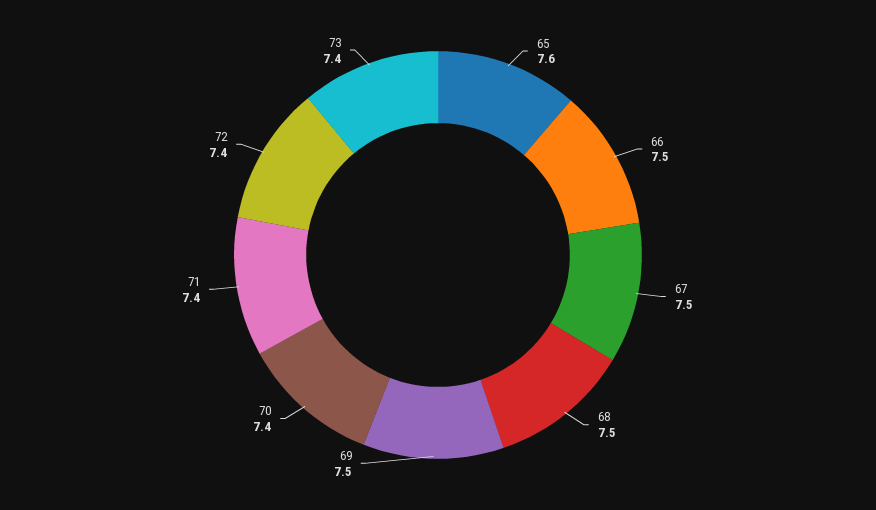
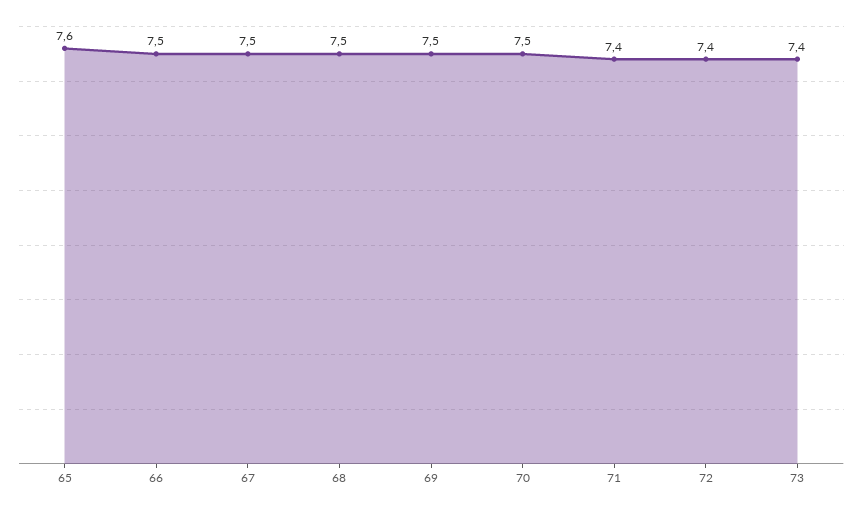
  {
    "65": 7.6,
    "66": 7.5,
    "67": 7.5,
    "68": 7.5,
    "69": 7.5,
-   "70": 7.4,
+   "70": 7.5,
    "71": 7.4,
    "72": 7.4,
    "73": 7.4
  }

